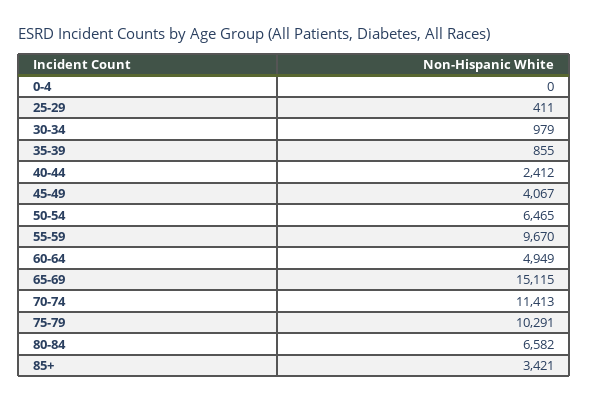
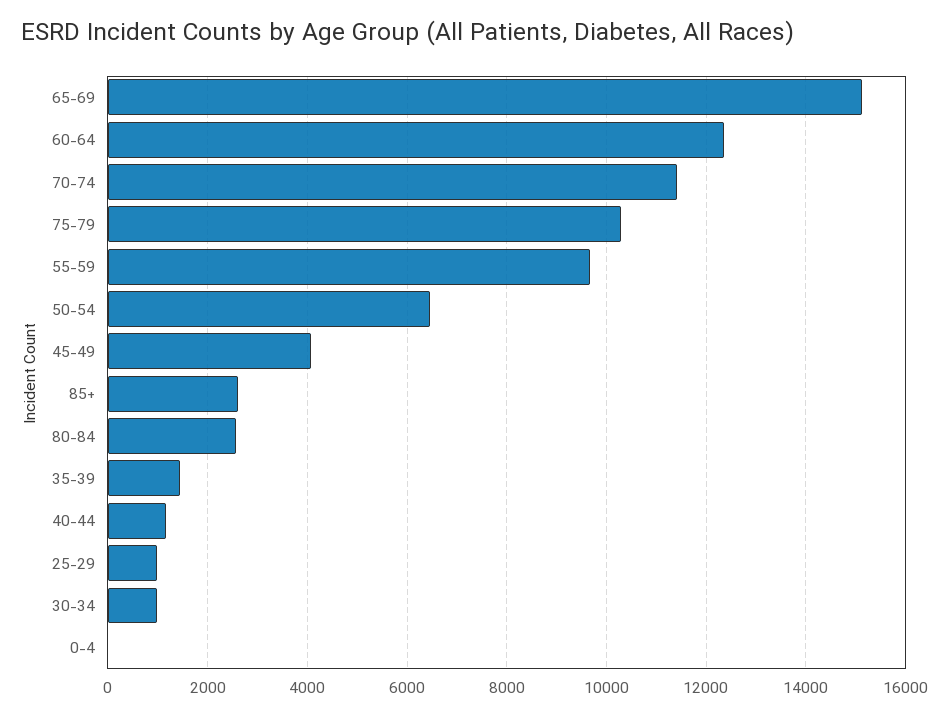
  {
    "0-4": 0,
-   "25-29": 411,
+   "25-29": 1000,
    "30-34": 979,
-   "35-39": 855,
+   "35-39": 1400,
-   "40-44": 2412,
+   "40-44": 1200,
    "45-49": 4067,
    "50-54": 6465,
    "55-59": 9670,
-   "60-64": 4949,
+   "60-64": 12400,
    "65-69": 15115,
    "70-74": 11413,
    "75-79": 10291,
-   "80-84": 6582,
+   "80-84": 2600,
-   "85+": 3421
+   "85+": 2600
  }

